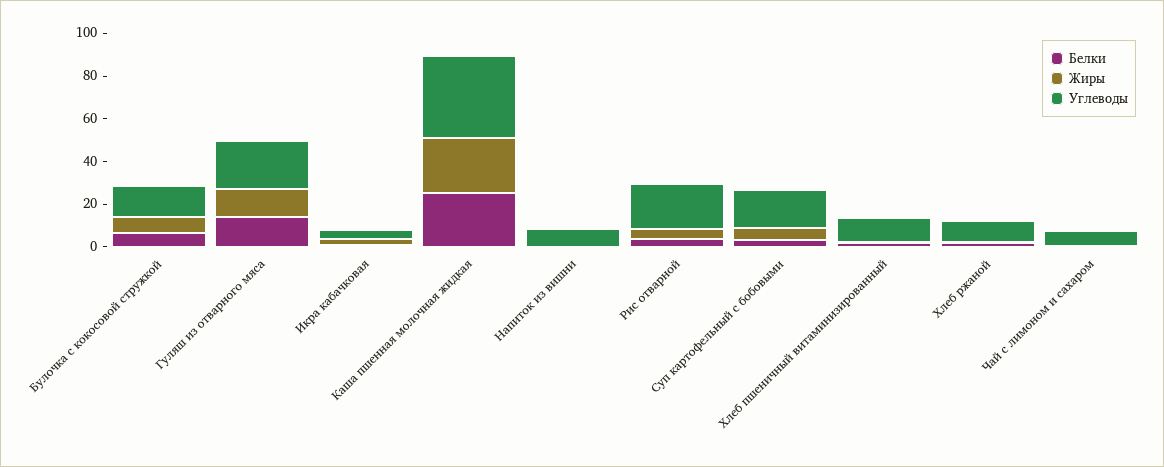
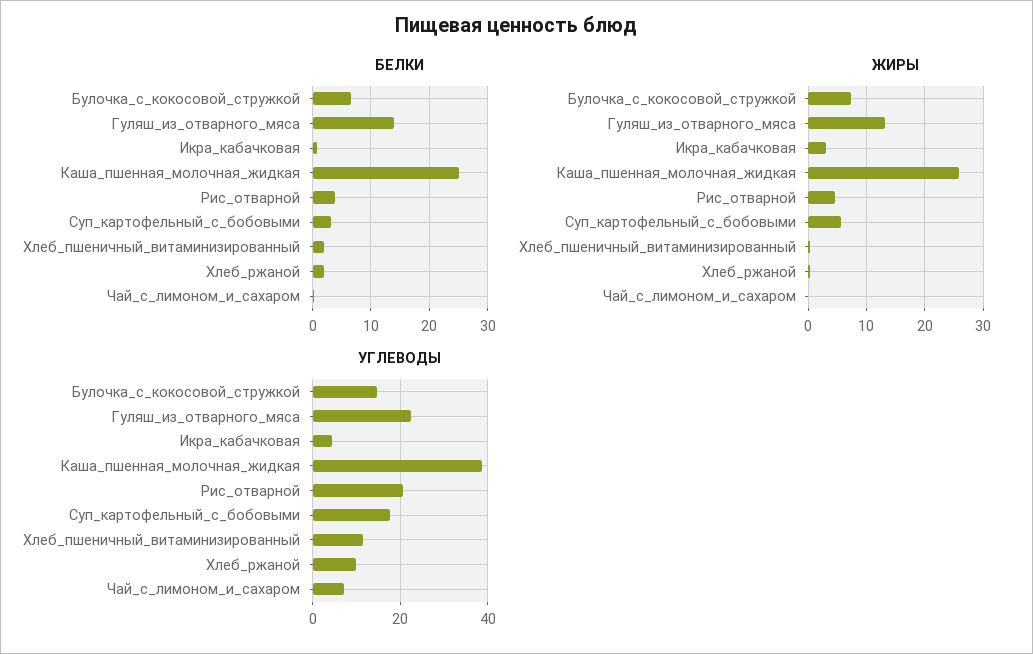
  {
    "Белки": {
      "Булочка с кокосовой стружкой": 6,
      "Гуляш из отварного мяса": 14,
      "Икра кабачковая": 0,
      "Каша пшенная молочная жидкая": 26,
-     "Напиток из вишни": 0,
      "Рис отварной": 4,
      "Суп картофельный с бобовыми": 4,
      "Хлеб пшеничный витаминизированный": 2,
      "Хлеб ржаной": 2,
      "Чай с лимоном и сахаром": 0
    },
    "Жиры": {
      "Булочка с кокосовой стружкой": 8,
      "Гуляш из отварного мяса": 14,
      "Икра кабачковая": 4,
      "Каша пшенная молочная жидкая": 26,
-     "Напиток из вишни": 0,
      "Рис отварной": 4,
      "Суп картофельный с бобовыми": 6,
      "Хлеб пшеничный витаминизированный": 0,
      "Хлеб ржаной": 0,
      "Чай с лимоном и сахаром": 0
    },
    "Углеводы": {
      "Булочка с кокосовой стружкой": 14,
      "Гуляш из отварного мяса": 22,
      "Икра кабачковая": 4,
      "Каша пшенная молочная жидкая": 38,
-     "Напиток из вишни": 10,
      "Рис отварной": 20,
      "Суп картофельный с бобовыми": 18,
      "Хлеб пшеничный витаминизированный": 12,
      "Хлеб ржаной": 10,
      "Чай с лимоном и сахаром": 8
    }
  }

